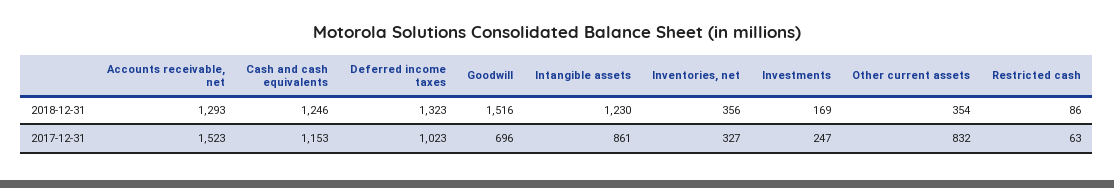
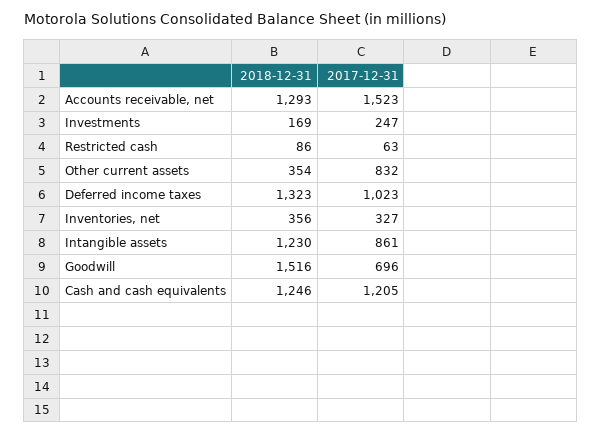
  {
    "Accounts receivable, net": {
      "2018-12-31": 1293,
      "2017-12-31": 1523
    },
    "Cash and cash equivalents": {
      "2018-12-31": 1246,
-     "2017-12-31": 1153
+     "2017-12-31": 1205
    },
    "Deferred income taxes": {
      "2018-12-31": 1323,
      "2017-12-31": 1023
    },
    "Goodwill": {
      "2018-12-31": 1516,
      "2017-12-31": 696
    },
    "Intangible assets": {
      "2018-12-31": 1230,
      "2017-12-31": 861
    },
    "Inventories, net": {
      "2018-12-31": 356,
      "2017-12-31": 327
    },
    "Investments": {
      "2018-12-31": 169,
      "2017-12-31": 247
    },
    "Other current assets": {
      "2018-12-31": 354,
      "2017-12-31": 832
    },
    "Restricted cash": {
      "2018-12-31": 86,
      "2017-12-31": 63
    }
  }

